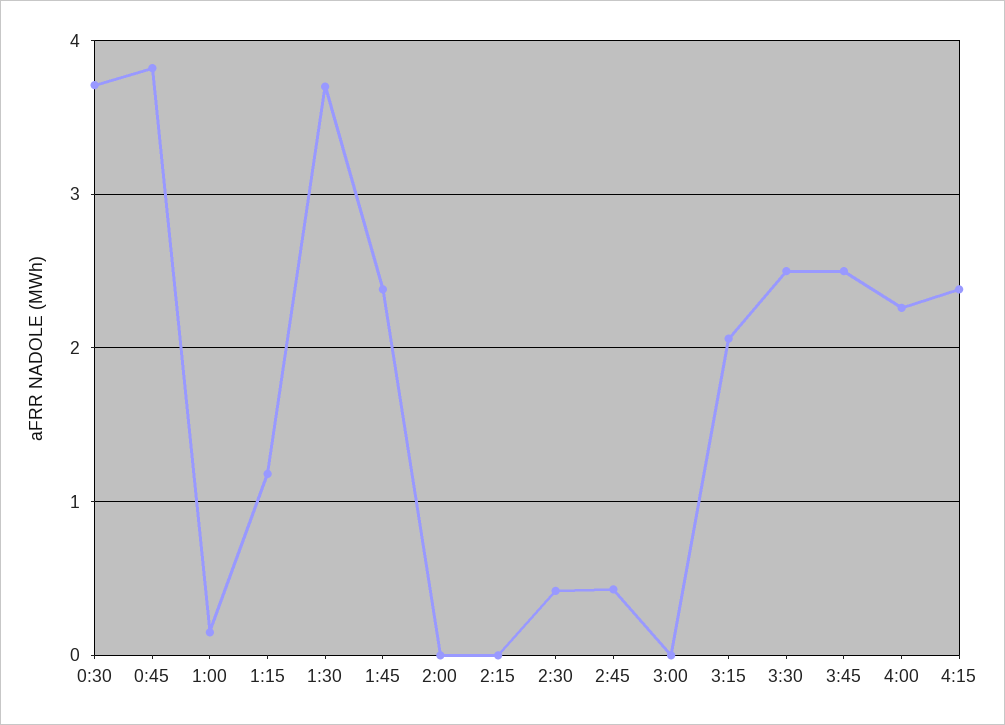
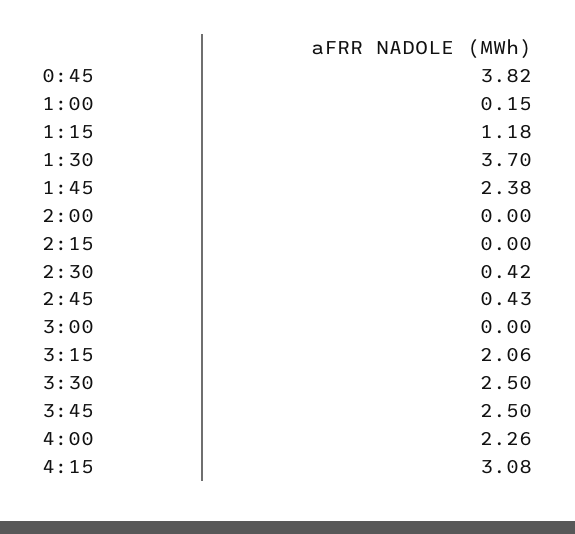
  {
-   "0:30": 3.7,
    "0:45": 3.82,
    "1:00": 0.15,
    "1:15": 1.18,
    "1:30": 3.7,
    "1:45": 2.38,
    "2:00": 0,
    "2:15": 0,
    "2:30": 0.42,
    "2:45": 0.43,
    "3:00": 0,
    "3:15": 2.06,
    "3:30": 2.5,
    "3:45": 2.5,
    "4:00": 2.26,
-   "4:15": 2.4
+   "4:15": 3.08
  }

